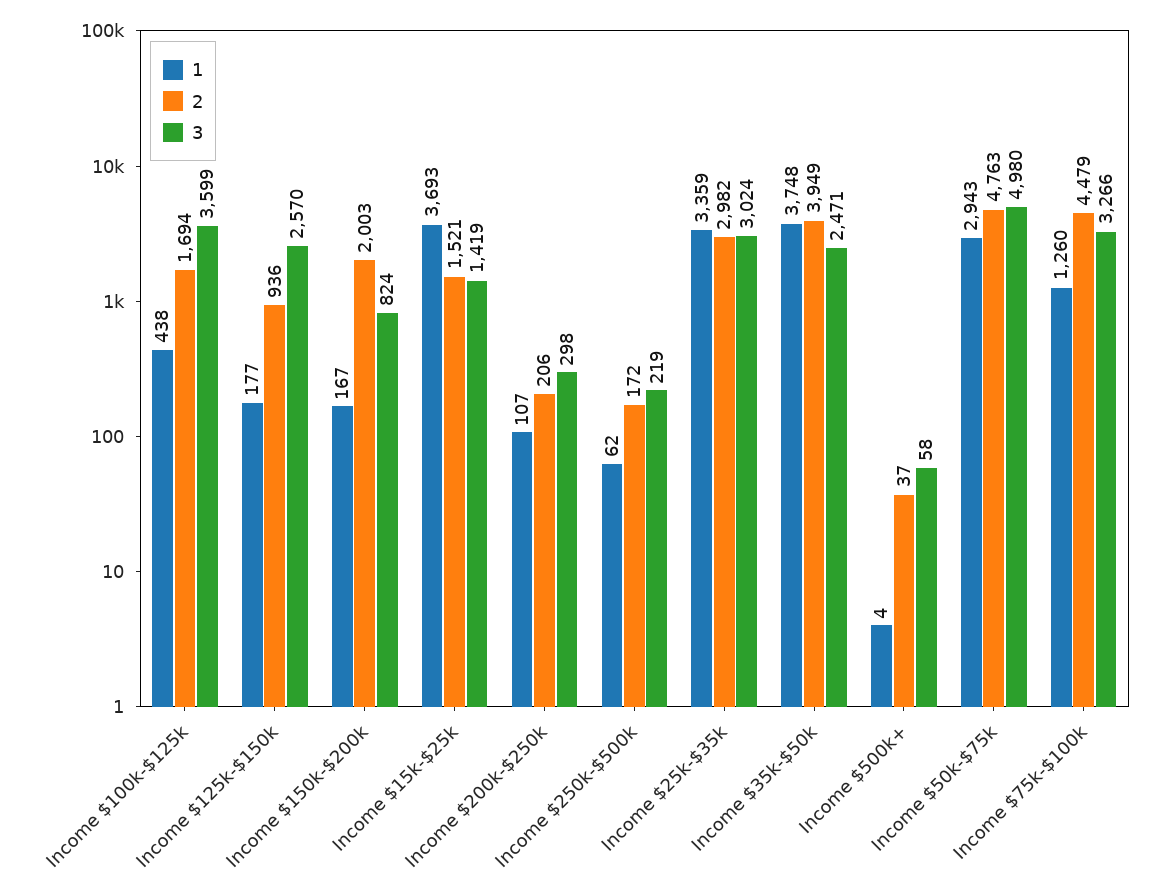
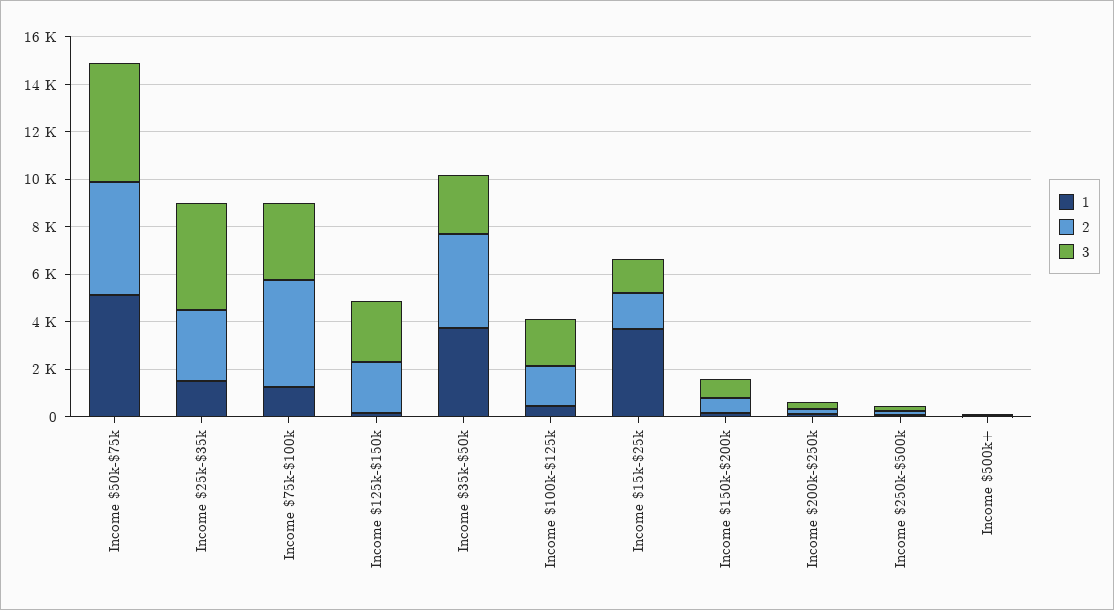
  {
    "1": {
      "Income $100k-$125k": 438,
      "Income $125k-$150k": 177,
      "Income $150k-$200k": 167,
      "Income $15k-$25k": 3693,
      "Income $200k-$250k": 107,
      "Income $250k-$500k": 62,
-     "Income $25k-$35k": 3359,
+     "Income $25k-$35k": 1500,
      "Income $35k-$50k": 3748,
      "Income $500k+": 4,
-     "Income $50k-$75k": 2943,
+     "Income $50k-$75k": 5000,
      "Income $75k-$100k": 1260
    },
    "2": {
      "Income $100k-$125k": 1694,
-     "Income $125k-$150k": 936,
+     "Income $125k-$150k": 2000,
-     "Income $150k-$200k": 2003,
+     "Income $150k-$200k": 500,
      "Income $15k-$25k": 1521,
      "Income $200k-$250k": 206,
      "Income $250k-$500k": 172,
      "Income $25k-$35k": 2982,
      "Income $35k-$50k": 3949,
      "Income $500k+": 37,
      "Income $50k-$75k": 4763,
      "Income $75k-$100k": 4479
    },
    "3": {
-     "Income $100k-$125k": 3599,
+     "Income $100k-$125k": 2000,
      "Income $125k-$150k": 2570,
      "Income $150k-$200k": 824,
      "Income $15k-$25k": 1419,
      "Income $200k-$250k": 298,
      "Income $250k-$500k": 219,
-     "Income $25k-$35k": 3024,
+     "Income $25k-$35k": 4500,
      "Income $35k-$50k": 2471,
      "Income $500k+": 58,
      "Income $50k-$75k": 4980,
      "Income $75k-$100k": 3266
    }
  }

